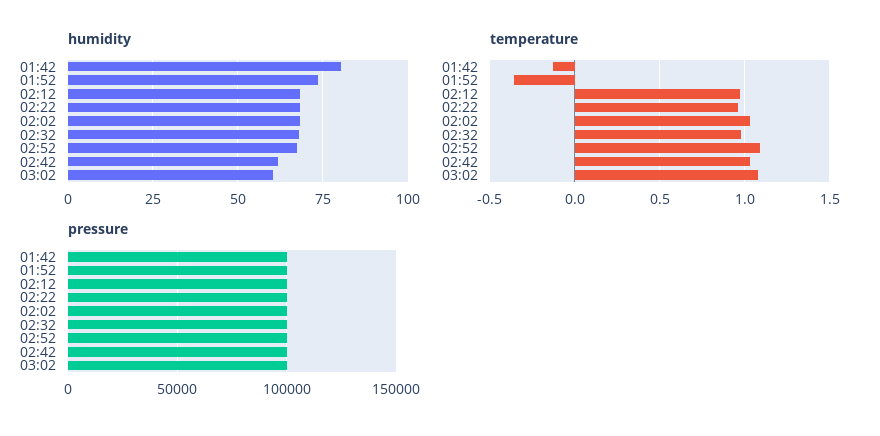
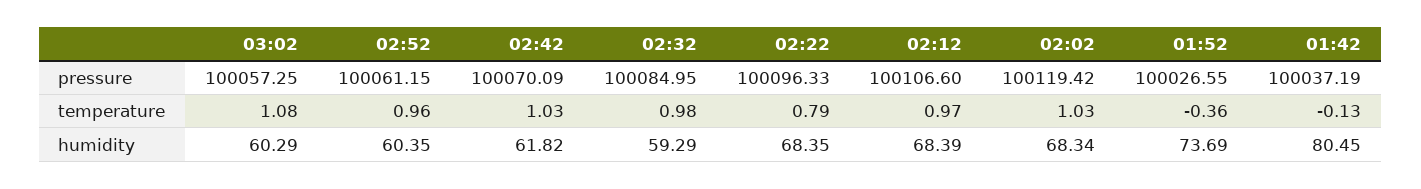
  {
    "humidity": {
      "01:42": 80.45,
      "01:52": 73.69,
      "02:12": 68.39,
      "02:22": 68.35,
      "02:02": 68.34,
-     "02:32": 67.5,
+     "02:32": 59.29,
-     "02:52": 67.5,
+     "02:52": 60.35,
      "02:42": 61.82,
      "03:02": 60.29
    },
    "temperature": {
      "01:42": -0.13,
      "01:52": -0.36,
      "02:12": 0.97,
-     "02:22": 0.95,
+     "02:22": 0.79,
      "02:02": 1.03,
      "02:32": 0.98,
-     "02:52": 1.1,
+     "02:52": 0.96,
      "02:42": 1.03,
      "03:02": 1.08
    },
    "pressure": {
      "01:42": 100037.19,
      "01:52": 100026.55,
      "02:12": 100106.6,
      "02:22": 100096.33,
      "02:02": 100119.42,
      "02:32": 100084.95,
      "02:52": 100061.15,
      "02:42": 100070.09,
      "03:02": 100057.25
    }
  }

